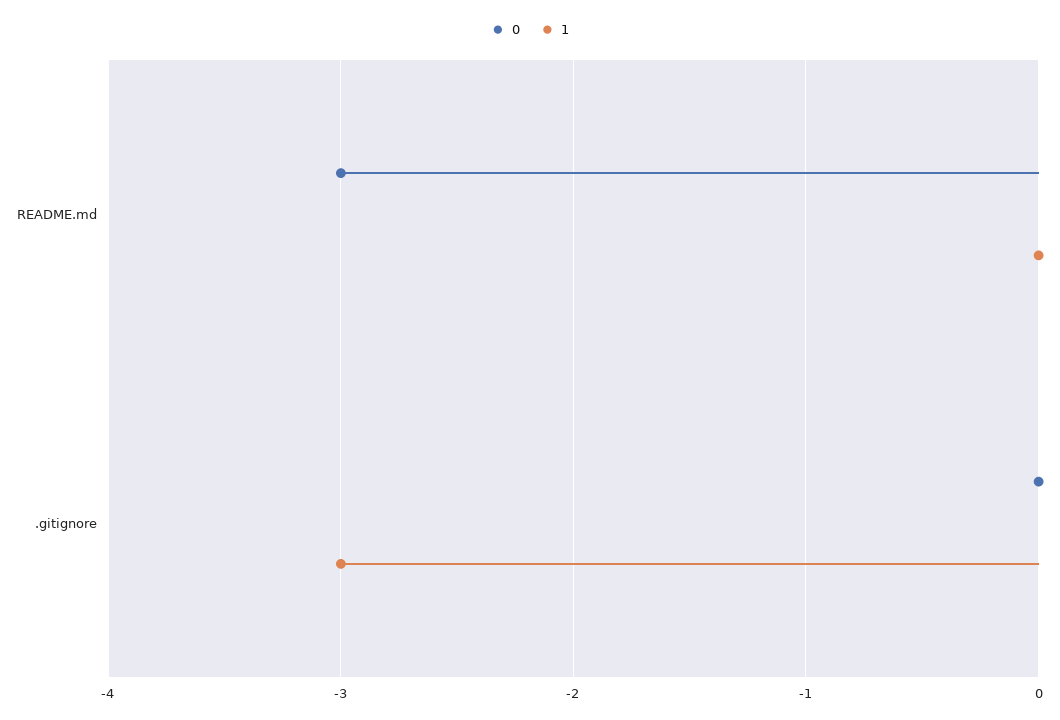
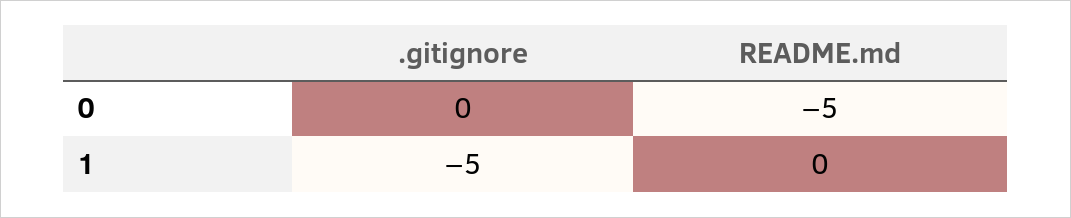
  {
    "0": {
-     "README.md": -3,
+     "README.md": -5,
      ".gitignore": 0
    },
    "1": {
      "README.md": 0,
-     ".gitignore": -3
+     ".gitignore": -5
    }
  }

